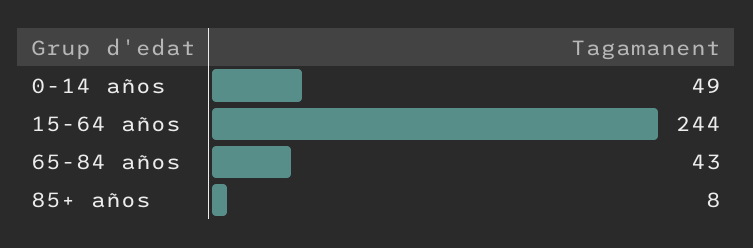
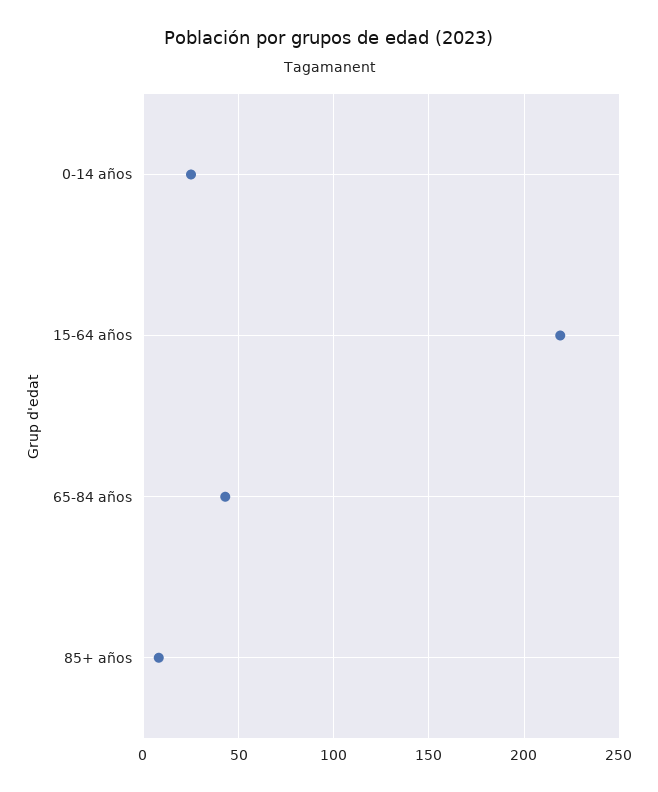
  {
-   "0-14 años": 49,
+   "0-14 años": 25,
-   "15-64 años": 244,
+   "15-64 años": 220,
    "65-84 años": 43,
    "85+ años": 8
  }

